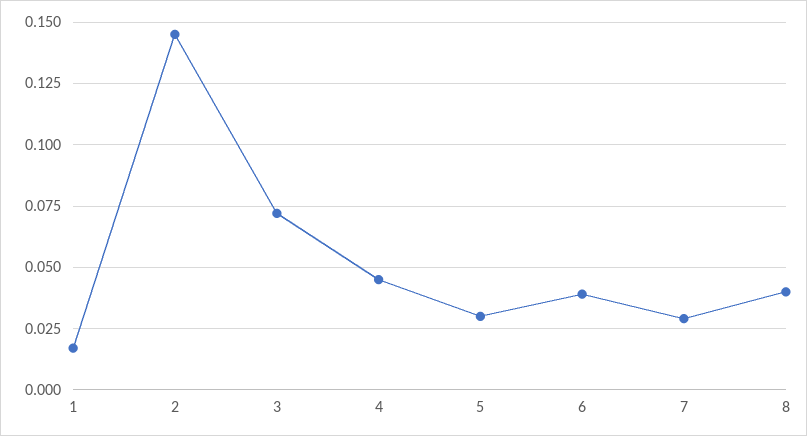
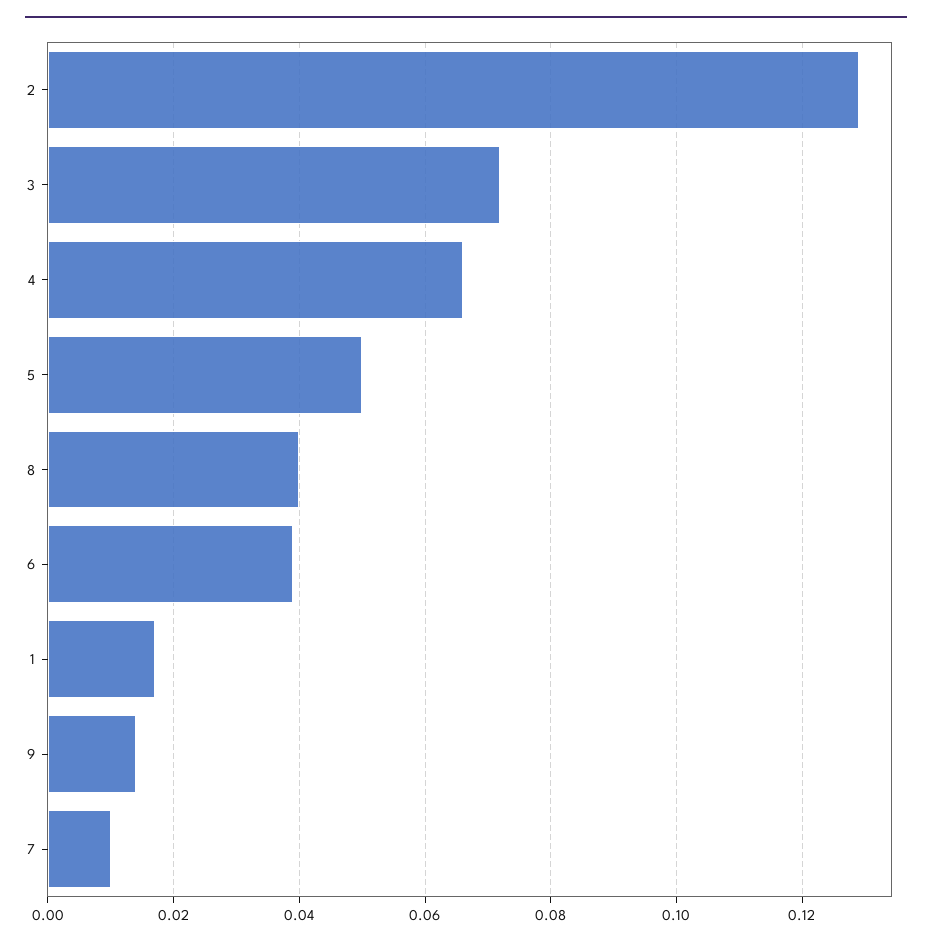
  {
    "1": 0.015,
-   "2": 0.145,
+   "2": 0.13,
    "3": 0.07,
-   "4": 0.045,
+   "4": 0.065,
-   "5": 0.03,
+   "5": 0.05,
    "6": 0.04,
-   "7": 0.03,
+   "7": 0.01,
-   "8": 0.04
+   "8": 0.04,
+   "9": 0.015
  }

